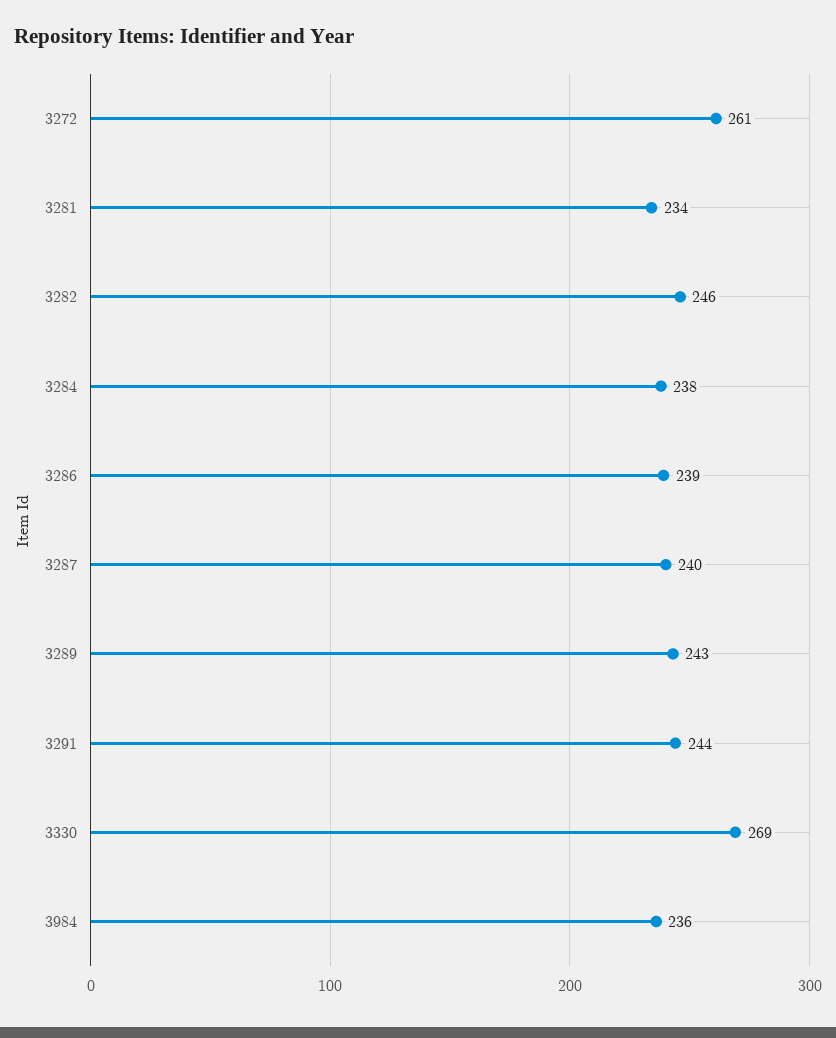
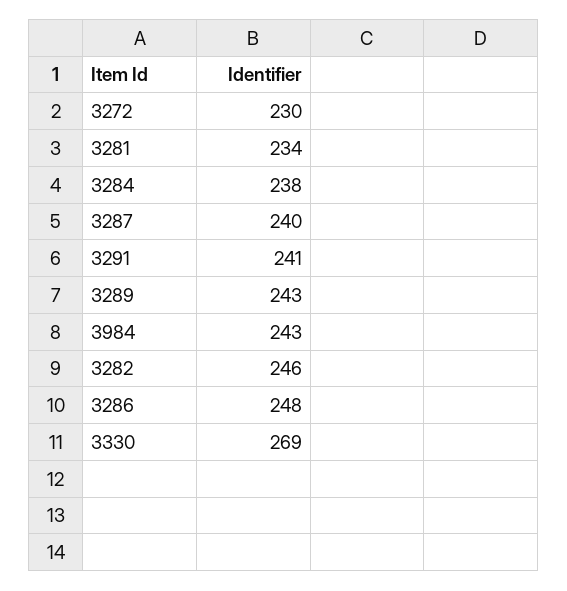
  {
-   "3272": 261,
+   "3272": 230,
    "3281": 234,
    "3282": 246,
    "3284": 238,
-   "3286": 239,
+   "3286": 248,
    "3287": 240,
    "3289": 243,
-   "3291": 244,
+   "3291": 241,
    "3330": 269,
-   "3984": 236
+   "3984": 243
  }

